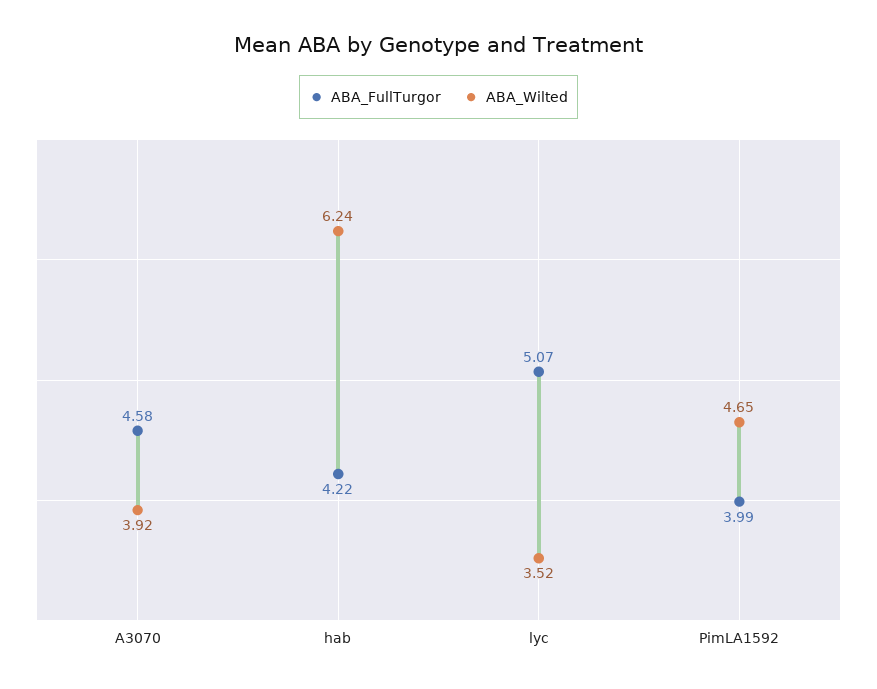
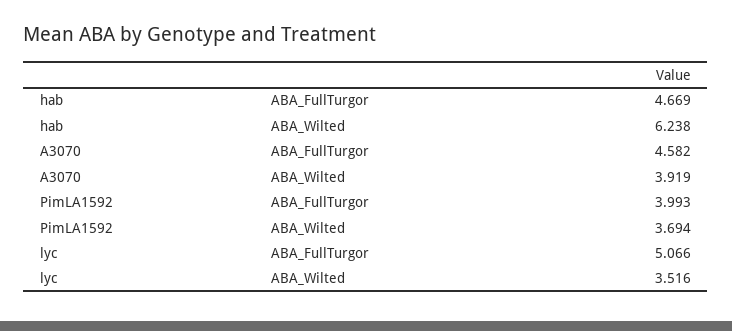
  {
    "ABA_FullTurgor": {
      "A3070": 4.582,
-     "hab": 4.22,
+     "hab": 4.669,
      "lyc": 5.066,
      "PimLA1592": 3.993
    },
    "ABA_Wilted": {
      "A3070": 3.919,
      "hab": 6.238,
      "lyc": 3.516,
-     "PimLA1592": 4.65
+     "PimLA1592": 3.694
    }
  }

